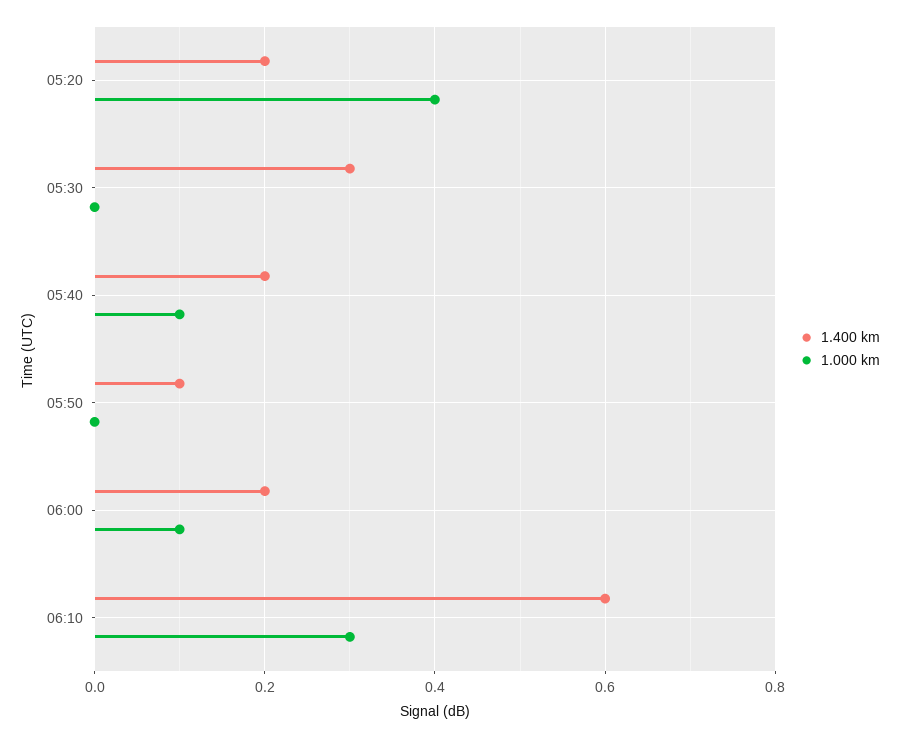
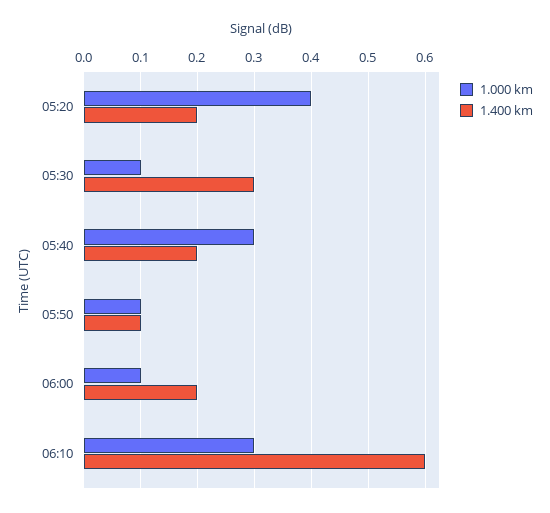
  {
    "1.400 km": {
      "05:20": 0.2,
      "05:30": 0.3,
      "05:40": 0.2,
      "05:50": 0.1,
      "06:00": 0.2,
      "06:10": 0.6
    },
    "1.000 km": {
      "05:20": 0.4,
-     "05:30": 0,
+     "05:30": 0.1,
-     "05:40": 0.1,
+     "05:40": 0.3,
-     "05:50": 0,
+     "05:50": 0.1,
      "06:00": 0.1,
      "06:10": 0.3
    }
  }

